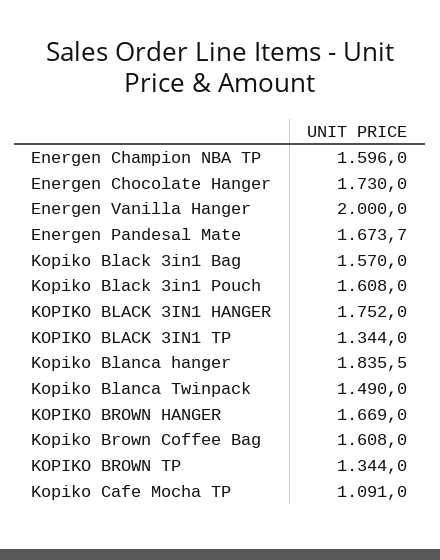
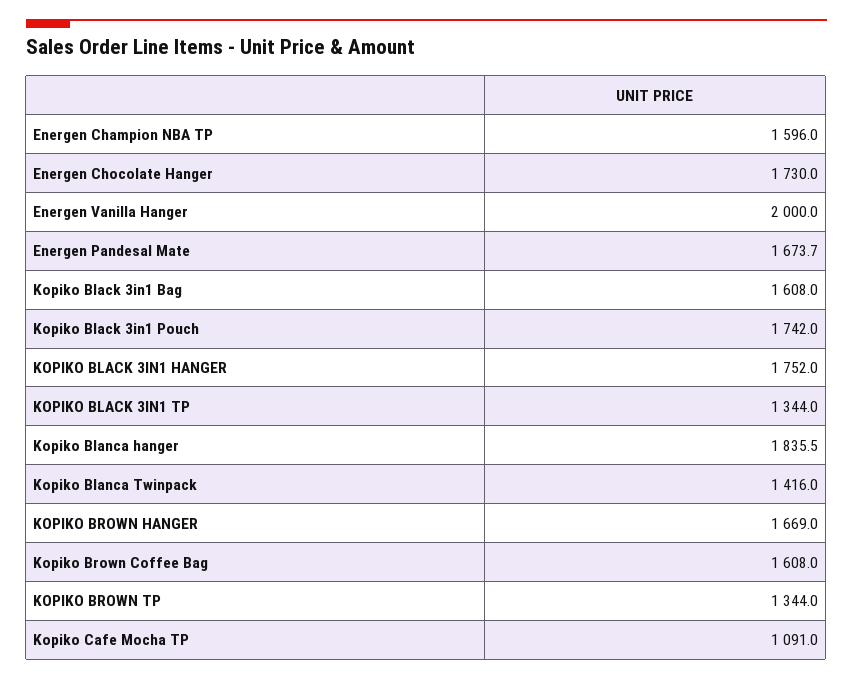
  {
    "Energen Champion NBA TP": 1596,
    "Energen Chocolate Hanger": 1730,
    "Energen Vanilla Hanger": 2000,
    "Energen Pandesal Mate": 1673.7,
-   "Kopiko Black 3in1 Bag": 1570,
+   "Kopiko Black 3in1 Bag": 1608,
-   "Kopiko Black 3in1 Pouch": 1608,
+   "Kopiko Black 3in1 Pouch": 1742,
    "KOPIKO BLACK 3IN1 HANGER": 1752,
    "KOPIKO BLACK 3IN1 TP": 1344,
    "Kopiko Blanca hanger": 1835.5,
-   "Kopiko Blanca Twinpack": 1490,
+   "Kopiko Blanca Twinpack": 1416,
    "KOPIKO BROWN HANGER": 1669,
    "Kopiko Brown Coffee Bag": 1608,
    "KOPIKO BROWN TP": 1344,
    "Kopiko Cafe Mocha TP": 1091
  }

